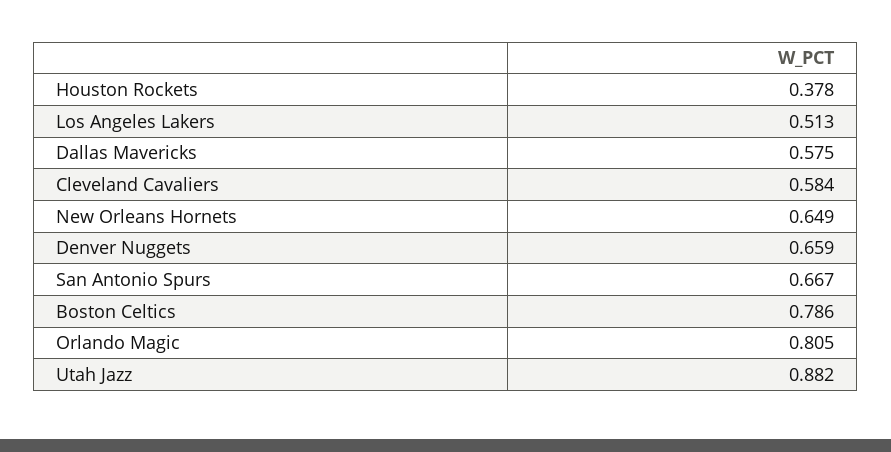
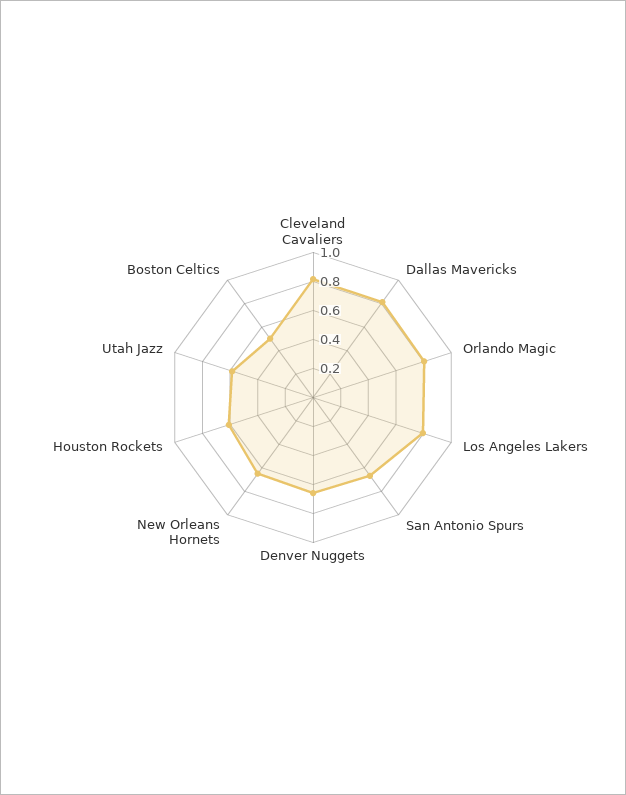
  {
-   "Houston Rockets": 0.378,
+   "Houston Rockets": 0.6,
-   "Los Angeles Lakers": 0.513,
+   "Los Angeles Lakers": 0.8,
-   "Dallas Mavericks": 0.575,
+   "Dallas Mavericks": 0.8,
-   "Cleveland Cavaliers": 0.584,
+   "Cleveland Cavaliers": 0.8,
    "New Orleans Hornets": 0.649,
    "Denver Nuggets": 0.659,
    "San Antonio Spurs": 0.667,
-   "Boston Celtics": 0.786,
+   "Boston Celtics": 0.5,
    "Orlando Magic": 0.805,
-   "Utah Jazz": 0.882
+   "Utah Jazz": 0.6
  }

